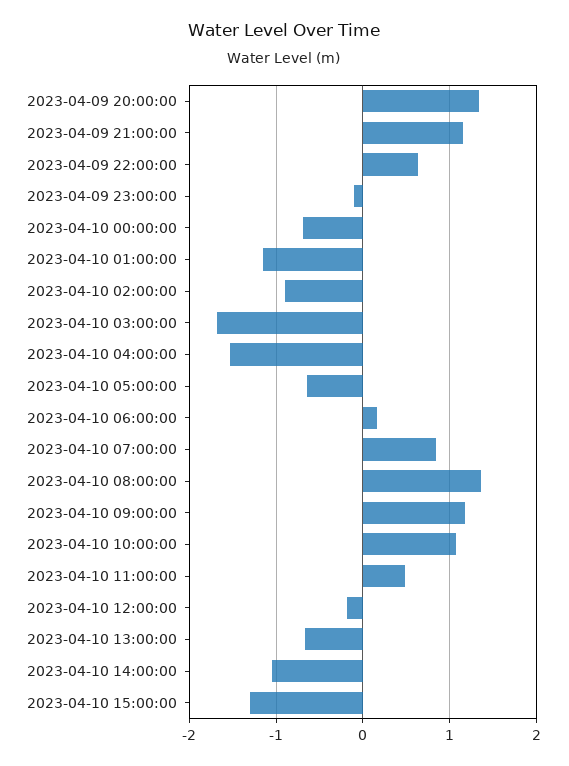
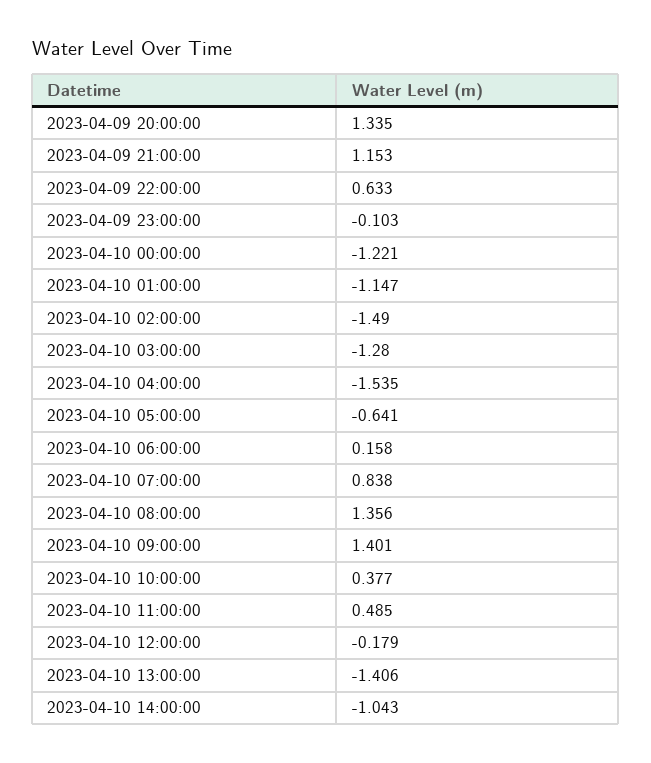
  {
    "2023-04-09 20:00:00": 1.335,
    "2023-04-09 21:00:00": 1.153,
    "2023-04-09 22:00:00": 0.633,
    "2023-04-09 23:00:00": -0.103,
-   "2023-04-10 00:00:00": -0.7,
+   "2023-04-10 00:00:00": -1.221,
    "2023-04-10 01:00:00": -1.147,
-   "2023-04-10 02:00:00": -0.9,
+   "2023-04-10 02:00:00": -1.49,
-   "2023-04-10 03:00:00": -1.7,
+   "2023-04-10 03:00:00": -1.28,
    "2023-04-10 04:00:00": -1.535,
    "2023-04-10 05:00:00": -0.641,
    "2023-04-10 06:00:00": 0.158,
    "2023-04-10 07:00:00": 0.838,
    "2023-04-10 08:00:00": 1.356,
-   "2023-04-10 09:00:00": 1.2,
+   "2023-04-10 09:00:00": 1.401,
-   "2023-04-10 10:00:00": 1.1,
+   "2023-04-10 10:00:00": 0.377,
    "2023-04-10 11:00:00": 0.485,
    "2023-04-10 12:00:00": -0.179,
-   "2023-04-10 13:00:00": -0.7,
+   "2023-04-10 13:00:00": -1.406,
-   "2023-04-10 14:00:00": -1.043,
+   "2023-04-10 14:00:00": -1.043
-   "2023-04-10 15:00:00": -1.3
  }

